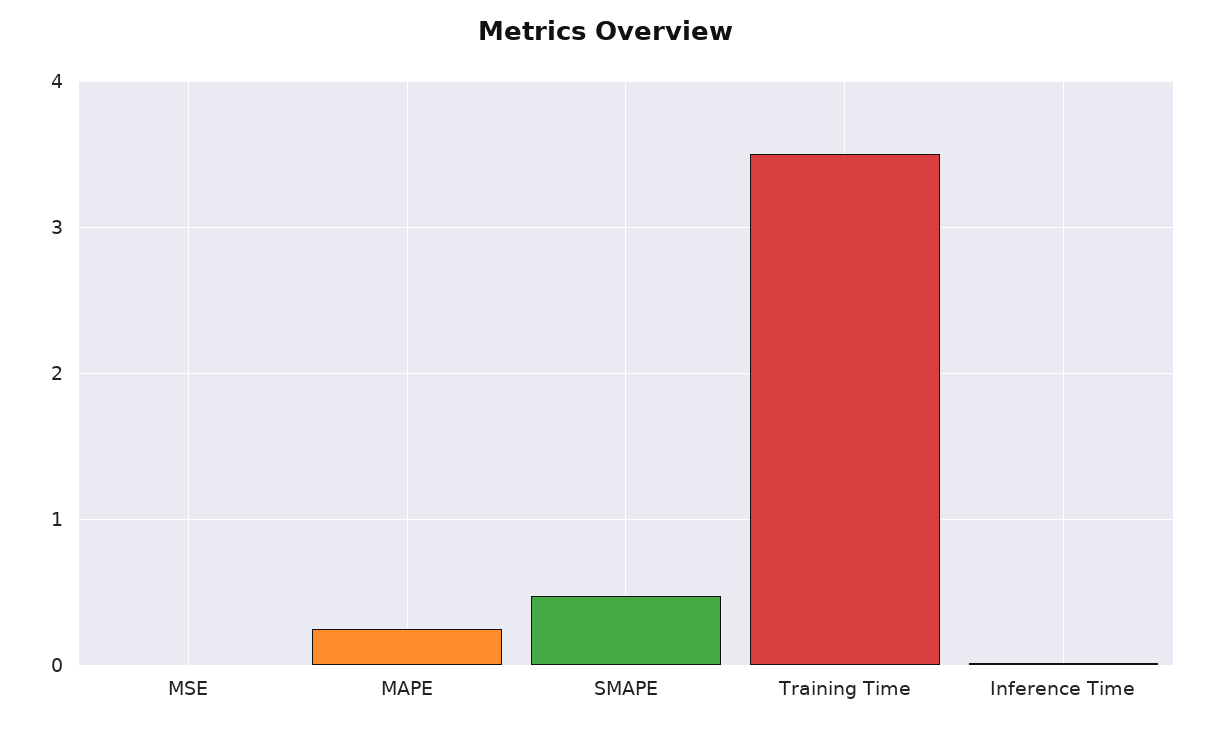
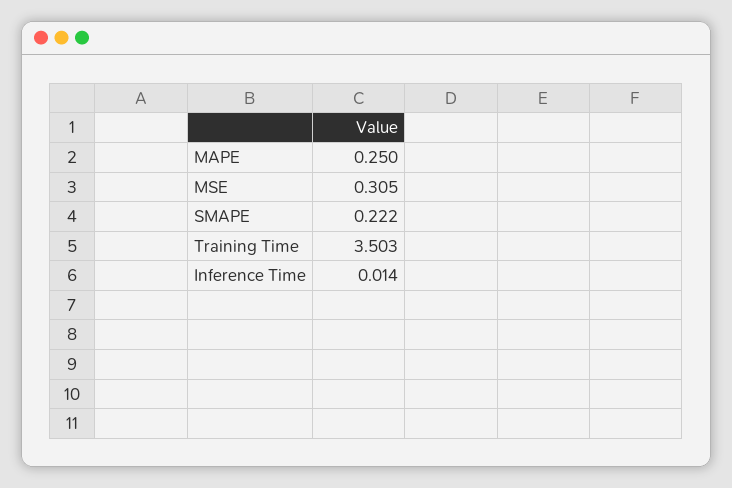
  {
-   "MSE": 0,
+   "MSE": 0.305,
    "MAPE": 0.25,
-   "SMAPE": 0.5,
+   "SMAPE": 0.222,
    "Training Time": 3.503,
    "Inference Time": 0.014
  }

